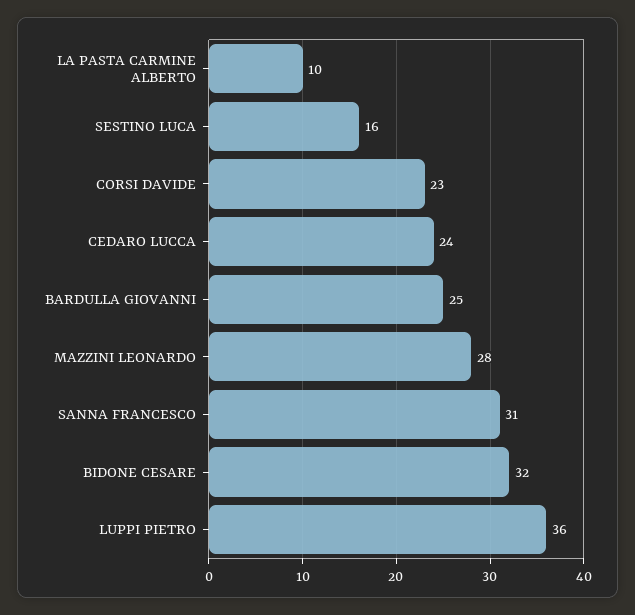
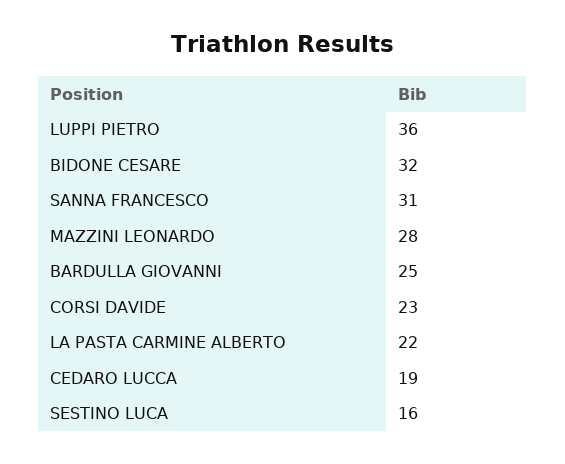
  {
-   "LA PASTA CARMINE ALBERTO": 10,
+   "LA PASTA CARMINE ALBERTO": 22,
    "SESTINO LUCA": 16,
    "CORSI DAVIDE": 23,
-   "CEDARO LUCCA": 24,
+   "CEDARO LUCCA": 19,
    "BARDULLA GIOVANNI": 25,
    "MAZZINI LEONARDO": 28,
    "SANNA FRANCESCO": 31,
    "BIDONE CESARE": 32,
    "LUPPI PIETRO": 36
  }

